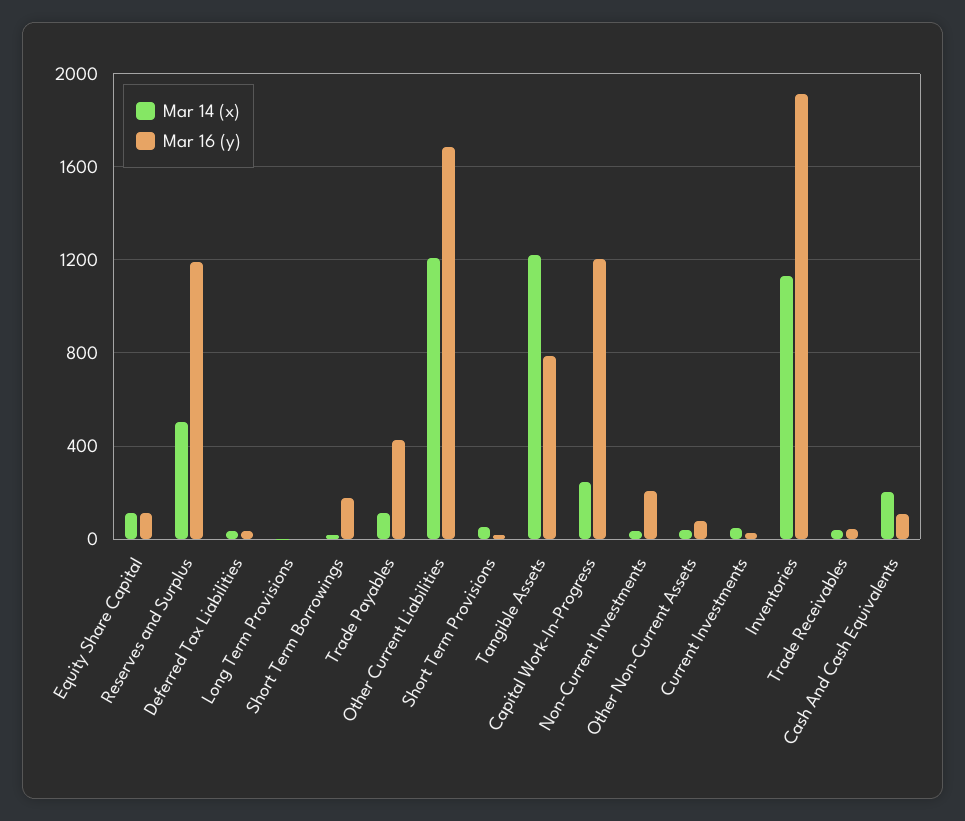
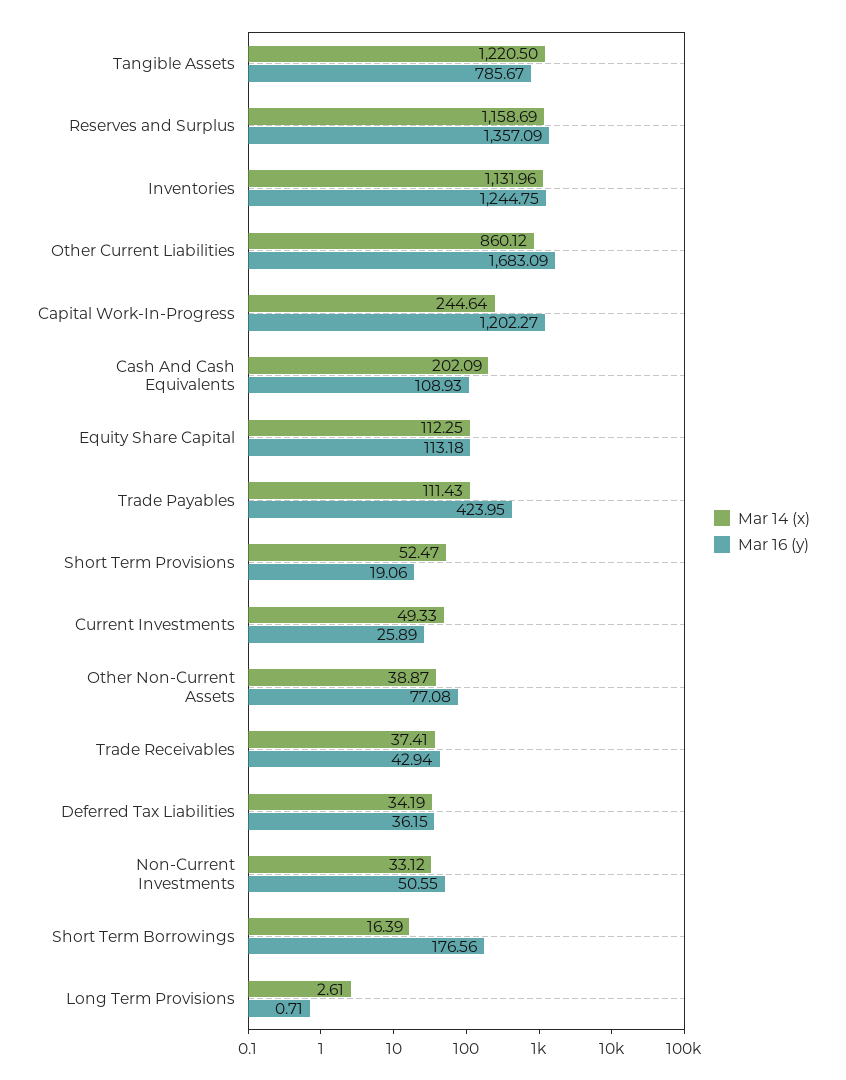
  {
    "Mar 14 (x)": {
      "Equity Share Capital": 112.25,
-     "Reserves and Surplus": 500,
+     "Reserves and Surplus": 1158.69,
      "Deferred Tax Liabilities": 34.19,
      "Long Term Provisions": 2.61,
      "Short Term Borrowings": 16.39,
      "Trade Payables": 111.43,
-     "Other Current Liabilities": 1200,
+     "Other Current Liabilities": 860.12,
      "Short Term Provisions": 52.47,
      "Tangible Assets": 1220.5,
      "Capital Work-In-Progress": 244.64,
      "Non-Current Investments": 33.12,
      "Other Non-Current Assets": 38.87,
      "Current Investments": 49.33,
      "Inventories": 1131.96,
      "Trade Receivables": 37.41,
      "Cash And Cash Equivalents": 202.09
    },
    "Mar 16 (y)": {
      "Equity Share Capital": 113.18,
-     "Reserves and Surplus": 1200,
+     "Reserves and Surplus": 1357.09,
      "Deferred Tax Liabilities": 36.15,
      "Long Term Provisions": 0.71,
      "Short Term Borrowings": 176.56,
      "Trade Payables": 423.95,
      "Other Current Liabilities": 1683.09,
      "Short Term Provisions": 19.06,
      "Tangible Assets": 785.67,
      "Capital Work-In-Progress": 1202.27,
-     "Non-Current Investments": 200,
+     "Non-Current Investments": 50.55,
      "Other Non-Current Assets": 77.08,
      "Current Investments": 25.89,
-     "Inventories": 1900,
+     "Inventories": 1244.75,
      "Trade Receivables": 42.94,
      "Cash And Cash Equivalents": 108.93
    }
  }

